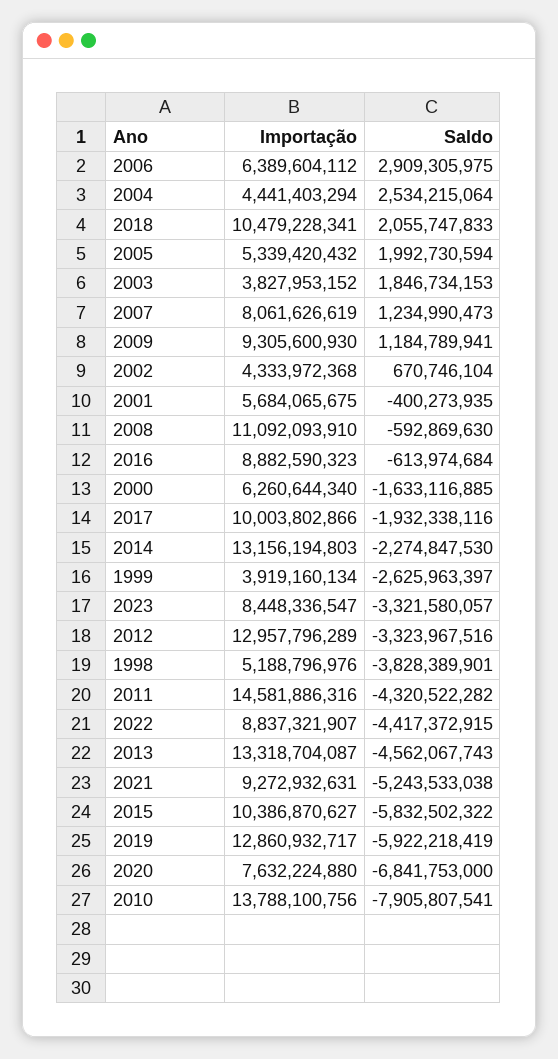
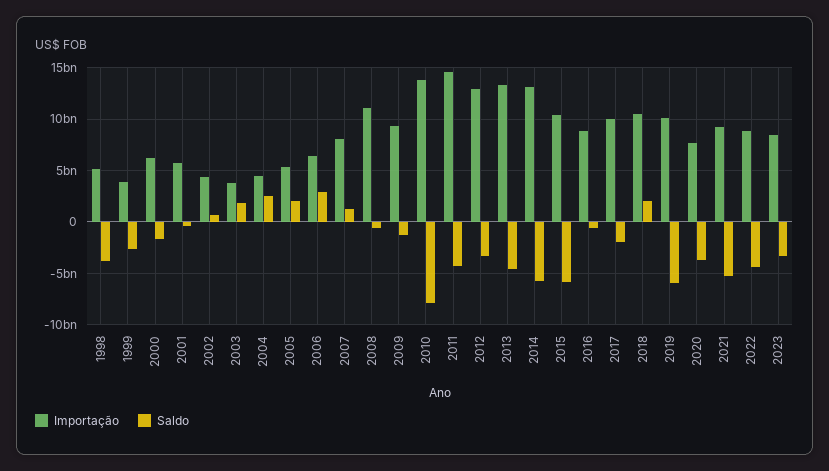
  {
    "Importação": {
      "2006": 6389604112,
      "2004": 4441403294,
      "2018": 10479228341,
      "2005": 5339420432,
      "2003": 3827953152,
      "2007": 8061626619,
      "2009": 9305600930,
      "2002": 4333972368,
      "2001": 5684065675,
      "2008": 11092093910,
      "2016": 8882590323,
      "2000": 6260644340,
      "2017": 10003802866,
      "2014": 13156194803,
      "1999": 3919160134,
      "2023": 8448336547,
      "2012": 12957796289,
      "1998": 5188796976,
      "2011": 14581886316,
      "2022": 8837321907,
      "2013": 13318704087,
      "2021": 9272932631,
      "2015": 10386870627,
-     "2019": 12860932717,
+     "2019": 10000000000,
      "2020": 7632224880,
      "2010": 13788100756
    },
    "Saldo": {
      "2006": 2909305975,
      "2004": 2534215064,
      "2018": 2055747833,
      "2005": 1992730594,
      "2003": 1846734153,
      "2007": 1234990473,
-     "2009": 1184789941,
+     "2009": -1000000000,
      "2002": 670746104,
      "2001": -400273935,
      "2008": -592869630,
      "2016": -613974684,
      "2000": -1633116885,
      "2017": -1932338116,
-     "2014": -2274847530,
+     "2014": -6000000000,
      "1999": -2625963397,
      "2023": -3321580057,
      "2012": -3323967516,
      "1998": -3828389901,
      "2011": -4320522282,
      "2022": -4417372915,
      "2013": -4562067743,
      "2021": -5243533038,
      "2015": -5832502322,
      "2019": -5922218419,
-     "2020": -6841753000,
+     "2020": -4000000000,
      "2010": -7905807541
    }
  }

